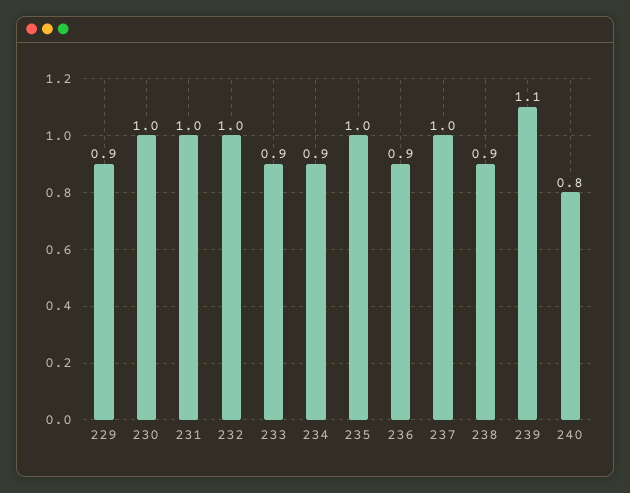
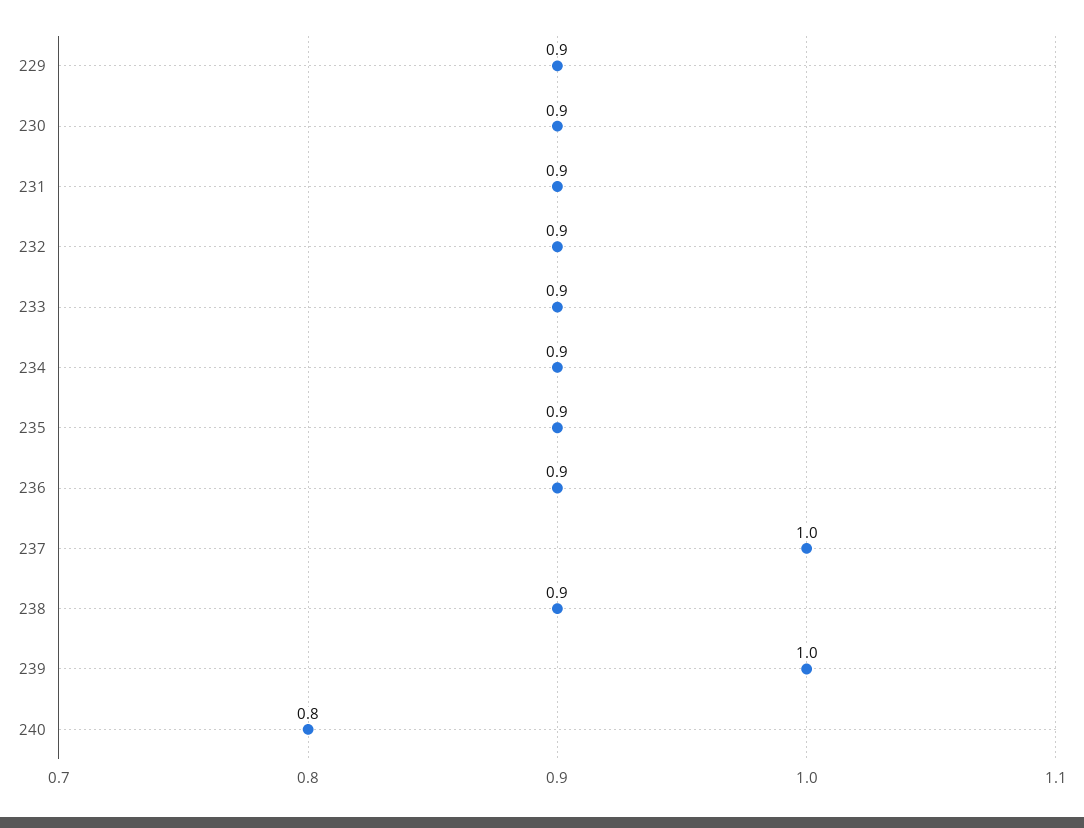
  {
    "229": 0.9,
-   "230": 1,
+   "230": 0.9,
-   "231": 1,
+   "231": 0.9,
-   "232": 1,
+   "232": 0.9,
    "233": 0.9,
    "234": 0.9,
-   "235": 1,
+   "235": 0.9,
    "236": 0.9,
    "237": 1,
    "238": 0.9,
-   "239": 1.1,
+   "239": 1,
    "240": 0.8
  }

